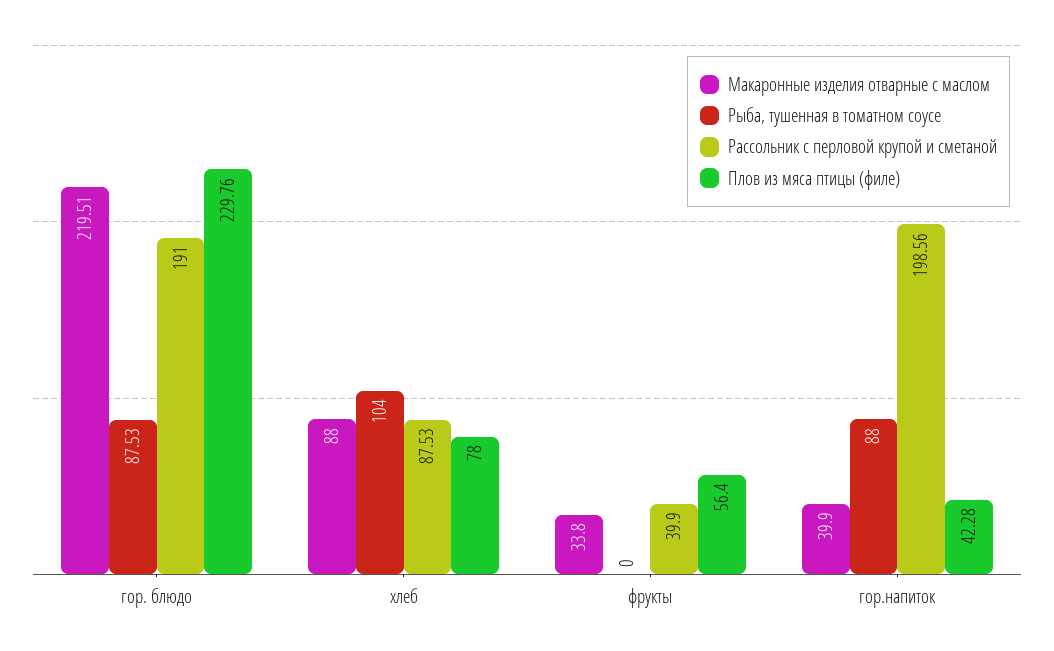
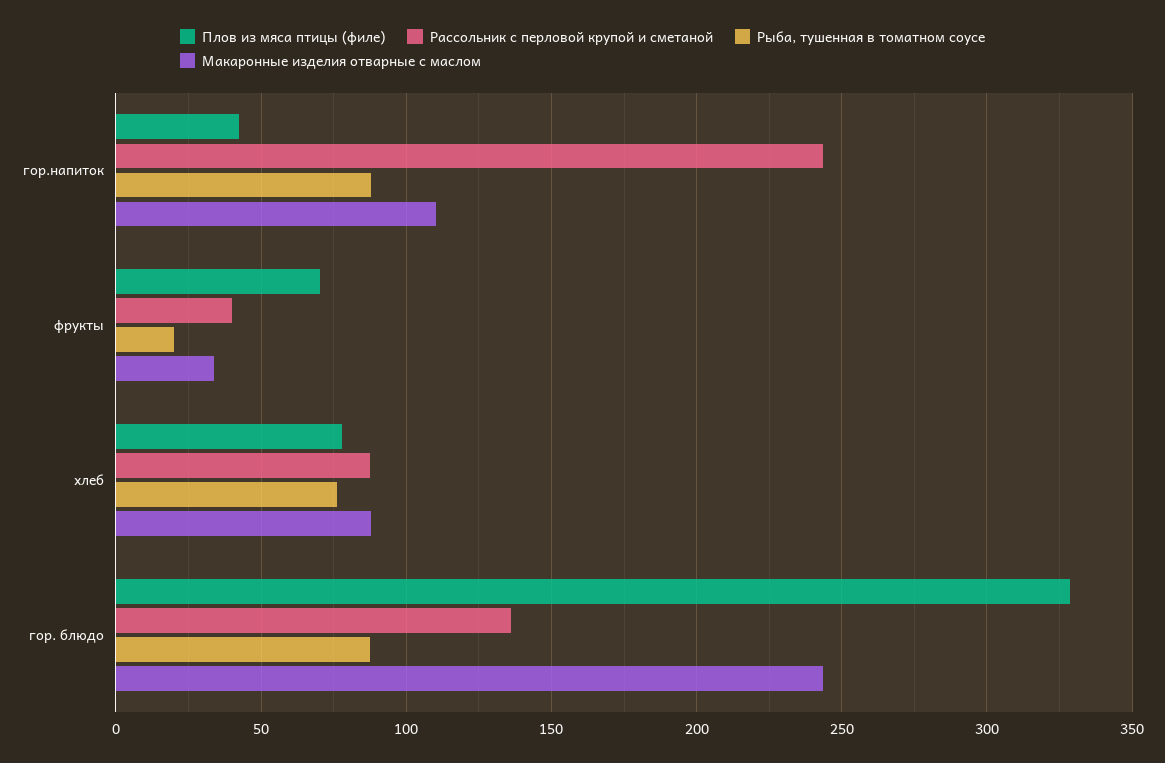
  {
    "Макаронные изделия отварные с маслом": {
-     "гор. блюдо": 219.51,
+     "гор. блюдо": 245,
      "хлеб": 88,
      "фрукты": 33.8,
-     "гор.напиток": 39.9
+     "гор.напиток": 110
    },
    "Рыба, тушенная в томатном соусе": {
      "гор. блюдо": 87.53,
-     "хлеб": 104,
+     "хлеб": 75,
-     "фрукты": 0,
+     "фрукты": 20,
      "гор.напиток": 88
    },
    "Рассольник с перловой крупой и сметаной": {
-     "гор. блюдо": 191,
+     "гор. блюдо": 135,
      "хлеб": 87.53,
      "фрукты": 39.9,
-     "гор.напиток": 198.56
+     "гор.напиток": 245
    },
    "Плов из мяса птицы (филе)": {
-     "гор. блюдо": 229.76,
+     "гор. блюдо": 330,
      "хлеб": 78,
-     "фрукты": 56.4,
+     "фрукты": 70,
      "гор.напиток": 42.28
    }
  }

